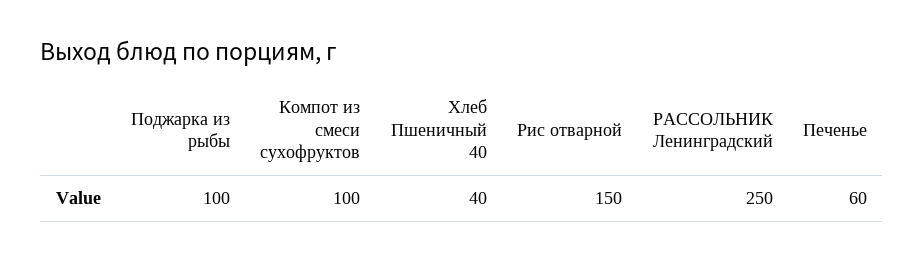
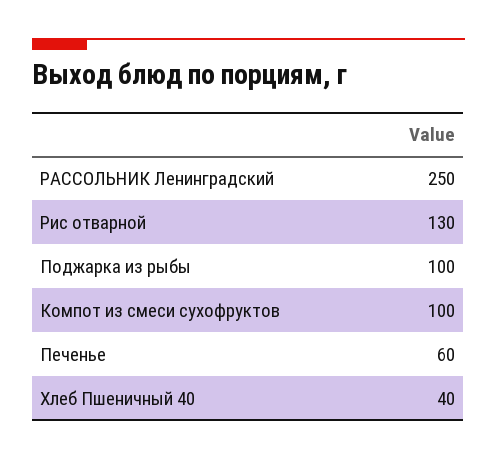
  {
    "Поджарка из рыбы": 100,
    "Компот из смеси сухофруктов": 100,
    "Хлеб Пшеничный 40": 40,
-   "Рис отварной": 150,
+   "Рис отварной": 130,
    "РАССОЛЬНИК Ленинградский": 250,
    "Печенье": 60
  }

